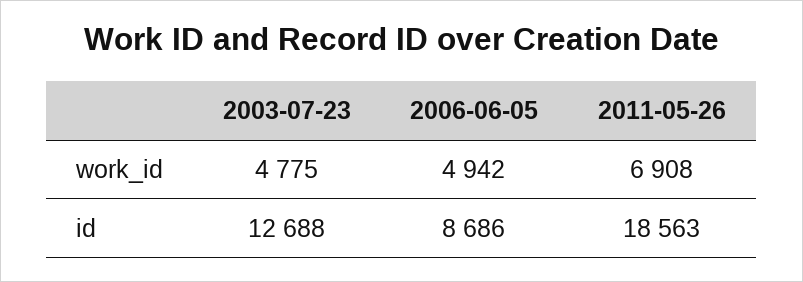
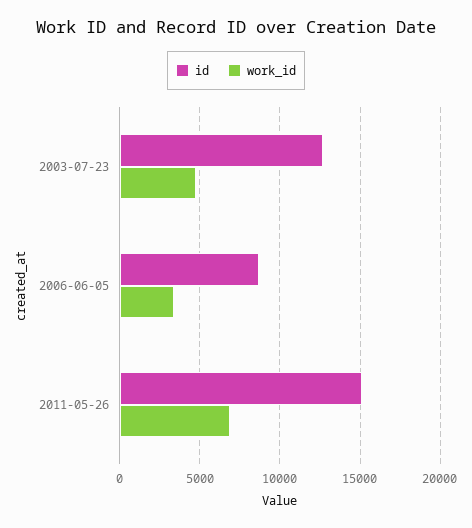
  {
    "work_id": {
      "2003-07-23": 4775,
-     "2006-06-05": 4942,
+     "2006-06-05": 3500,
      "2011-05-26": 6908
    },
    "id": {
      "2003-07-23": 12688,
      "2006-06-05": 8686,
-     "2011-05-26": 18563
+     "2011-05-26": 15000
    }
  }

